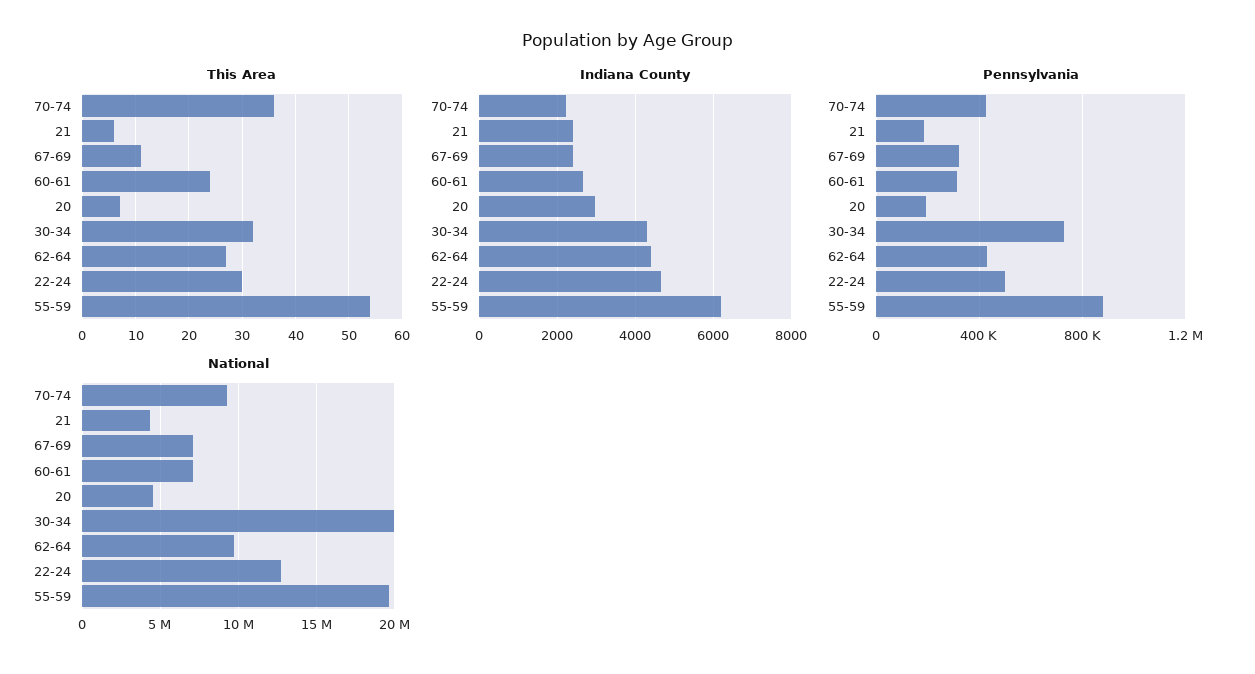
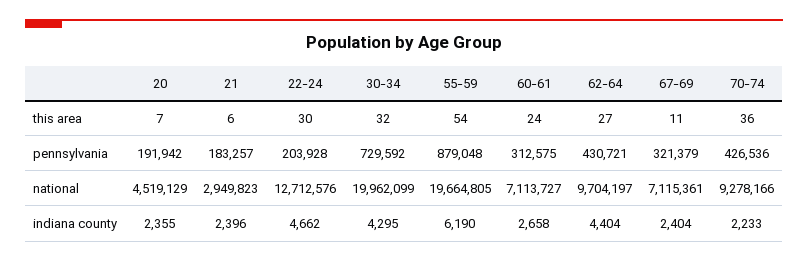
  {
    "This Area": {
      "70-74": 36,
      "21": 6,
      "67-69": 11,
      "60-61": 24,
      "20": 7,
      "30-34": 32,
      "62-64": 27,
      "22-24": 30,
      "55-59": 54
    },
    "Indiana County": {
      "70-74": 2233,
      "21": 2396,
      "67-69": 2404,
      "60-61": 2658,
-     "20": 3000,
+     "20": 2355,
      "30-34": 4295,
      "62-64": 4404,
      "22-24": 4662,
      "55-59": 6190
    },
    "Pennsylvania": {
      "70-74": 426536,
      "21": 183257,
      "67-69": 321379,
      "60-61": 312575,
      "20": 191942,
      "30-34": 729592,
      "62-64": 430721,
-     "22-24": 500000,
+     "22-24": 203928,
      "55-59": 879048
    },
    "National": {
      "70-74": 9278166,
-     "21": 4500000,
+     "21": 2949823,
      "67-69": 7115361,
      "60-61": 7113727,
      "20": 4519129,
      "30-34": 19962099,
      "62-64": 9704197,
      "22-24": 12712576,
      "55-59": 19664805
    }
  }

